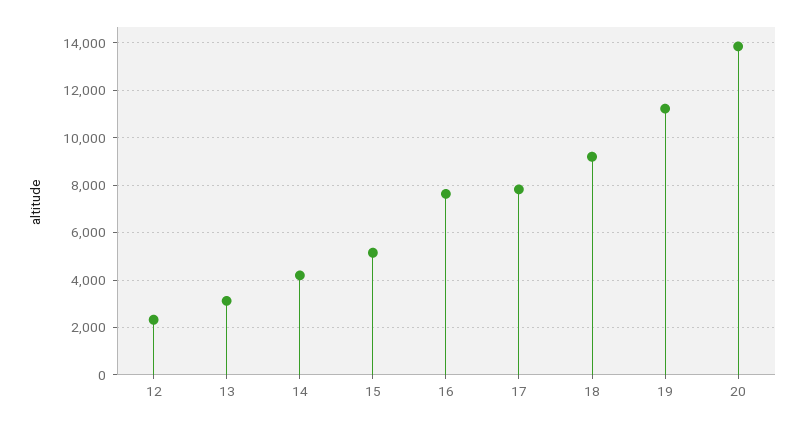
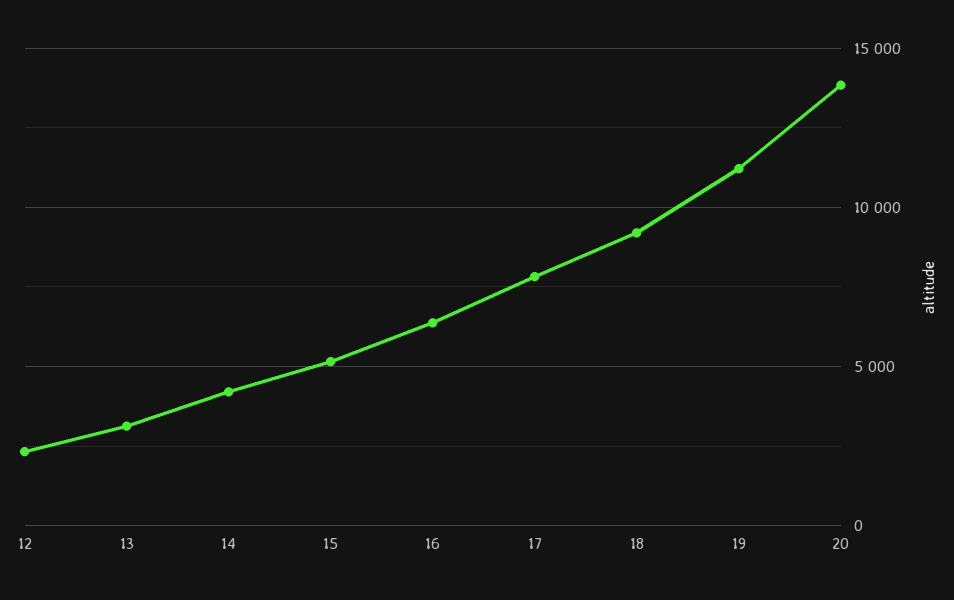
  {
    "12": 2500,
    "13": 3000,
    "14": 4000,
    "15": 5000,
-   "16": 7500,
+   "16": 6500,
    "17": 8000,
    "18": 9000,
    "19": 11000,
    "20": 14000
  }

